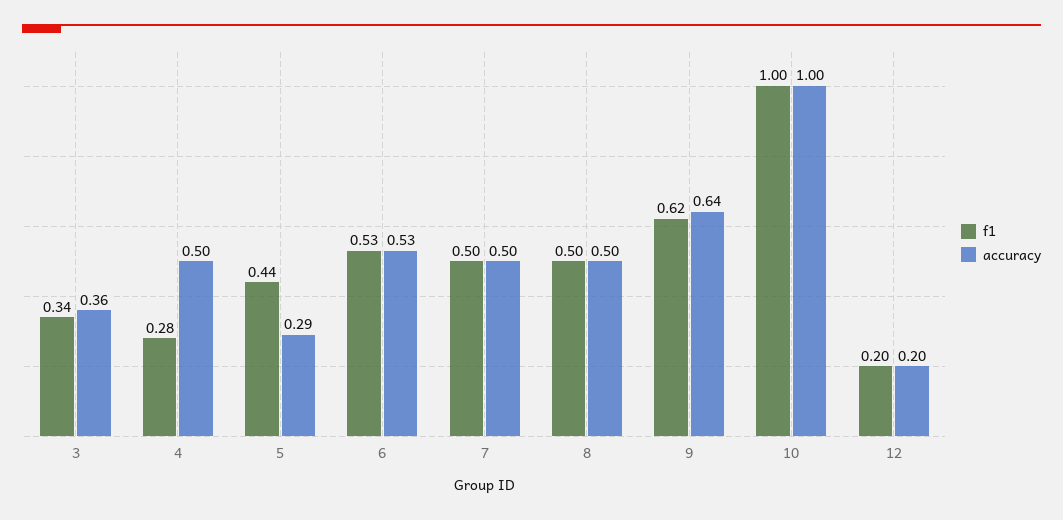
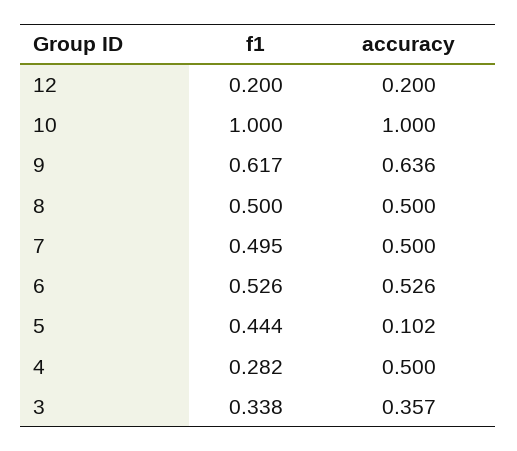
  {
    "f1": {
      "3": 0.338,
      "4": 0.282,
      "5": 0.444,
      "6": 0.526,
      "7": 0.495,
      "8": 0.5,
      "9": 0.617,
      "10": 1,
      "12": 0.2
    },
    "accuracy": {
      "3": 0.357,
      "4": 0.5,
-     "5": 0.29,
+     "5": 0.102,
      "6": 0.526,
      "7": 0.5,
      "8": 0.5,
      "9": 0.636,
      "10": 1,
      "12": 0.2
    }
  }

